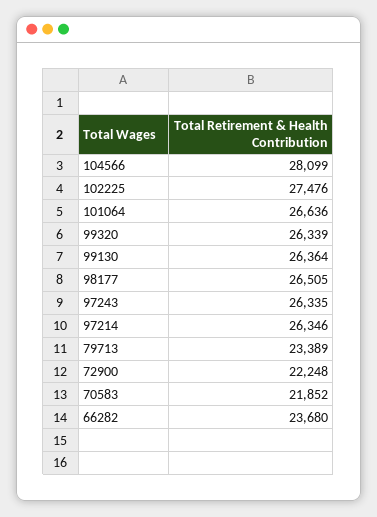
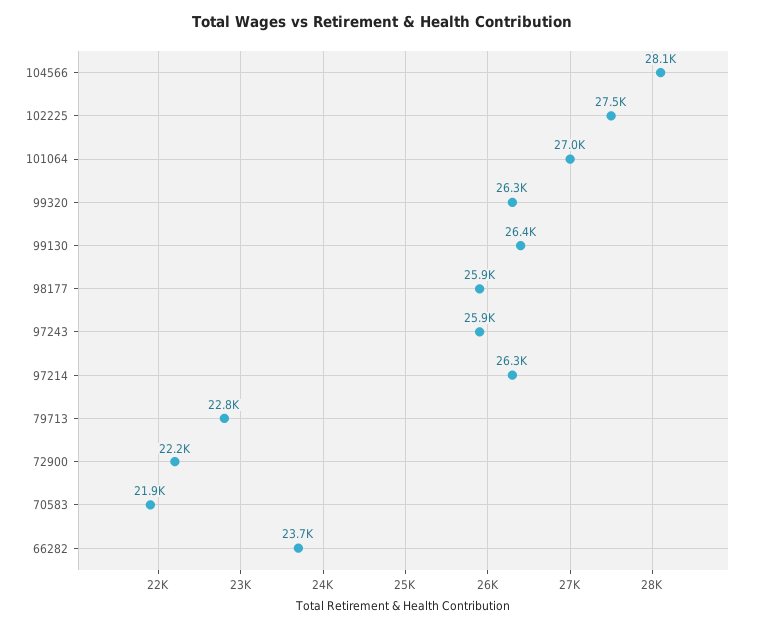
  {
    "104566": 28099,
    "102225": 27476,
-   "101064": 26636,
+   "101064": 27000,
    "99320": 26339,
    "99130": 26364,
-   "98177": 26505,
+   "98177": 25900,
-   "97243": 26335,
+   "97243": 25900,
    "97214": 26346,
-   "79713": 23389,
+   "79713": 22800,
    "72900": 22248,
    "70583": 21852,
    "66282": 23680
  }

